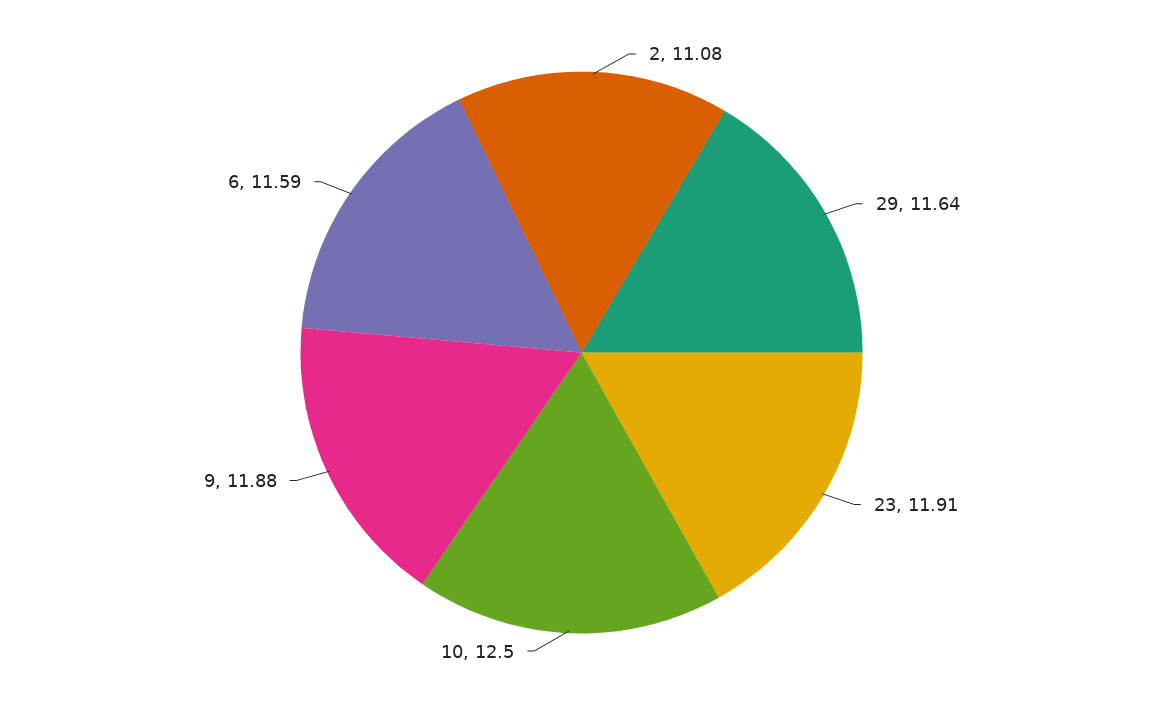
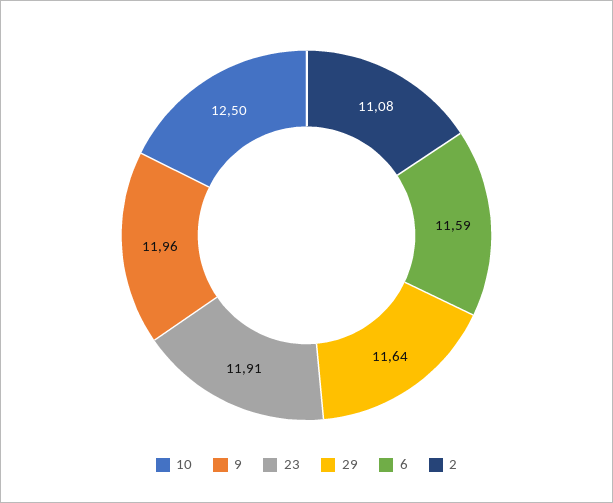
  {
    "2": 11.08,
    "29": 11.64,
    "23": 11.91,
    "10": 12.5,
-   "9": 11.88,
+   "9": 11.96,
    "6": 11.59
  }

